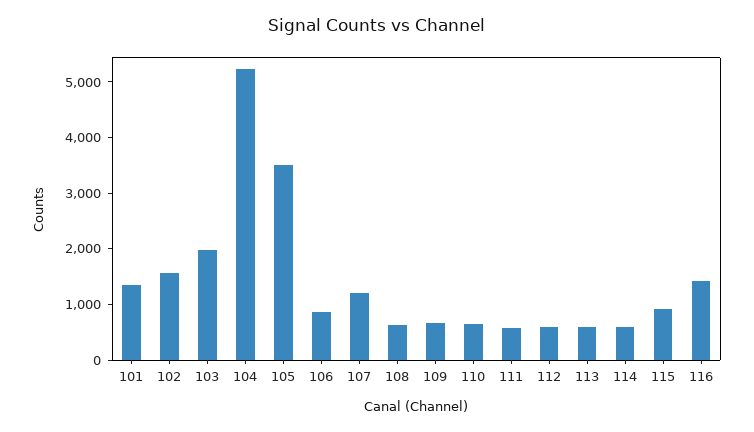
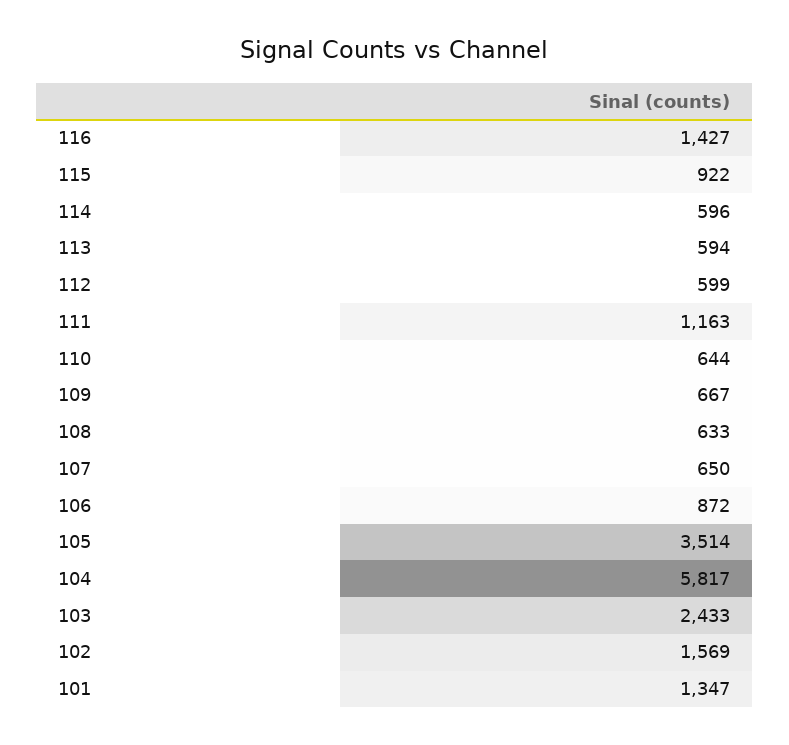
  {
    "101": 1347,
    "102": 1569,
-   "103": 2000,
+   "103": 2433,
-   "104": 5200,
+   "104": 5817,
    "105": 3514,
    "106": 872,
-   "107": 1200,
+   "107": 650,
    "108": 633,
    "109": 667,
    "110": 644,
-   "111": 600,
+   "111": 1163,
    "112": 599,
    "113": 594,
    "114": 596,
    "115": 922,
    "116": 1427
  }

